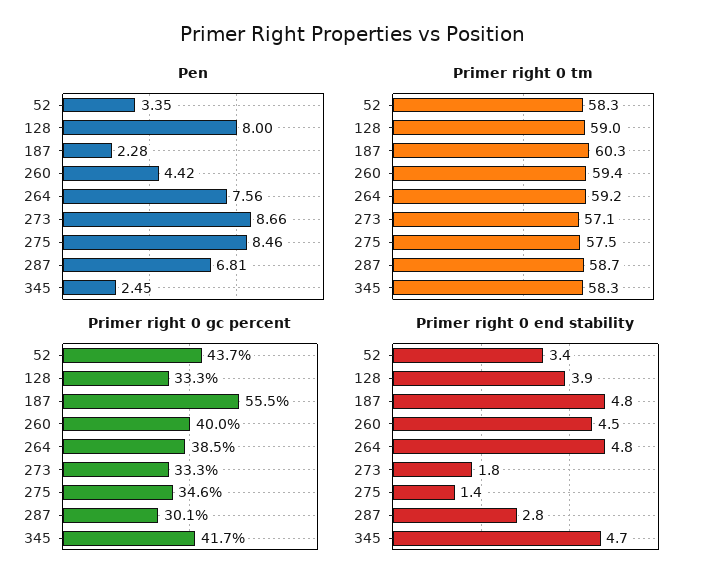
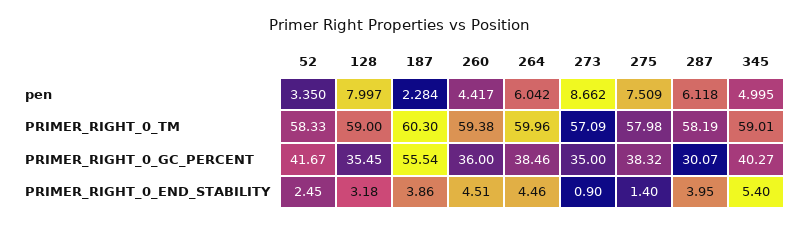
  {
    "Pen": {
      "52": 3.35,
      "128": 7.997,
      "187": 2.284,
      "260": 4.417,
-     "264": 7.56,
+     "264": 6.042,
      "273": 8.662,
-     "275": 8.46,
+     "275": 7.509,
-     "287": 6.81,
+     "287": 6.118,
-     "345": 2.45
+     "345": 4.995
    },
    "Primer right 0 tm": {
      "52": 58.33,
      "128": 59,
      "187": 60.3,
      "260": 59.38,
-     "264": 59.2,
+     "264": 59.96,
      "273": 57.09,
-     "275": 57.5,
+     "275": 57.98,
-     "287": 58.7,
+     "287": 58.19,
-     "345": 58.3
+     "345": 59.01
    },
    "Primer right 0 gc percent": {
-     "52": 43.7,
+     "52": 41.67,
-     "128": 33.3,
+     "128": 35.45,
      "187": 55.54,
-     "260": 40,
+     "260": 36,
      "264": 38.46,
-     "273": 33.3,
+     "273": 35,
-     "275": 34.6,
+     "275": 38.32,
      "287": 30.07,
-     "345": 41.7
+     "345": 40.27
    },
    "Primer right 0 end stability": {
-     "52": 3.4,
+     "52": 2.45,
-     "128": 3.9,
+     "128": 3.18,
-     "187": 4.8,
+     "187": 3.86,
      "260": 4.51,
-     "264": 4.8,
+     "264": 4.46,
-     "273": 1.8,
+     "273": 0.9,
      "275": 1.4,
-     "287": 2.8,
+     "287": 3.95,
-     "345": 4.7
+     "345": 5.4
    }
  }

